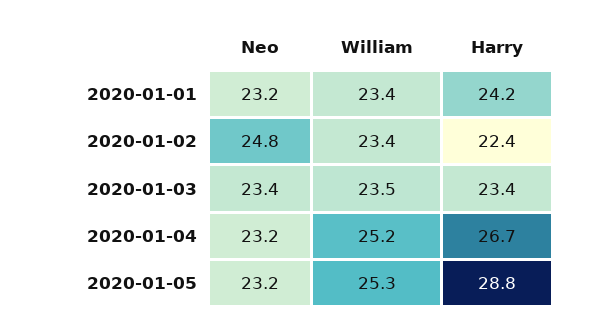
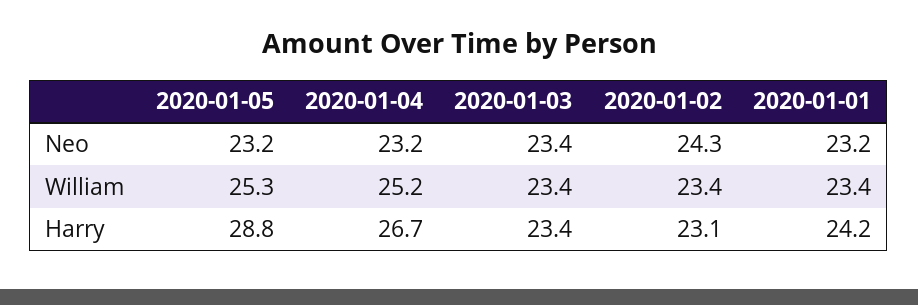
  {
    "Neo": {
      "2020-01-01": 23.2,
-     "2020-01-02": 24.8,
+     "2020-01-02": 24.3,
      "2020-01-03": 23.4,
      "2020-01-04": 23.2,
      "2020-01-05": 23.2
    },
    "William": {
      "2020-01-01": 23.4,
      "2020-01-02": 23.4,
-     "2020-01-03": 23.5,
+     "2020-01-03": 23.4,
      "2020-01-04": 25.2,
      "2020-01-05": 25.3
    },
    "Harry": {
      "2020-01-01": 24.2,
-     "2020-01-02": 22.4,
+     "2020-01-02": 23.1,
      "2020-01-03": 23.4,
      "2020-01-04": 26.7,
      "2020-01-05": 28.8
    }
  }

